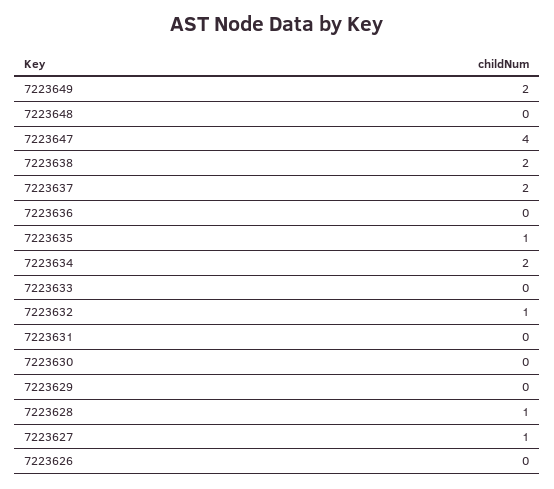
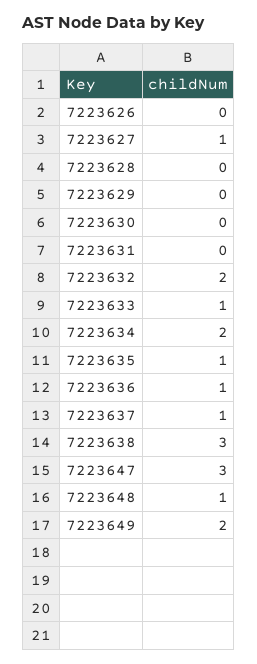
  {
    "7223649": 2,
-   "7223648": 0,
+   "7223648": 1,
-   "7223647": 4,
+   "7223647": 3,
-   "7223638": 2,
+   "7223638": 3,
-   "7223637": 2,
+   "7223637": 1,
-   "7223636": 0,
+   "7223636": 1,
    "7223635": 1,
    "7223634": 2,
-   "7223633": 0,
+   "7223633": 1,
-   "7223632": 1,
+   "7223632": 2,
    "7223631": 0,
    "7223630": 0,
    "7223629": 0,
-   "7223628": 1,
+   "7223628": 0,
    "7223627": 1,
    "7223626": 0
  }

